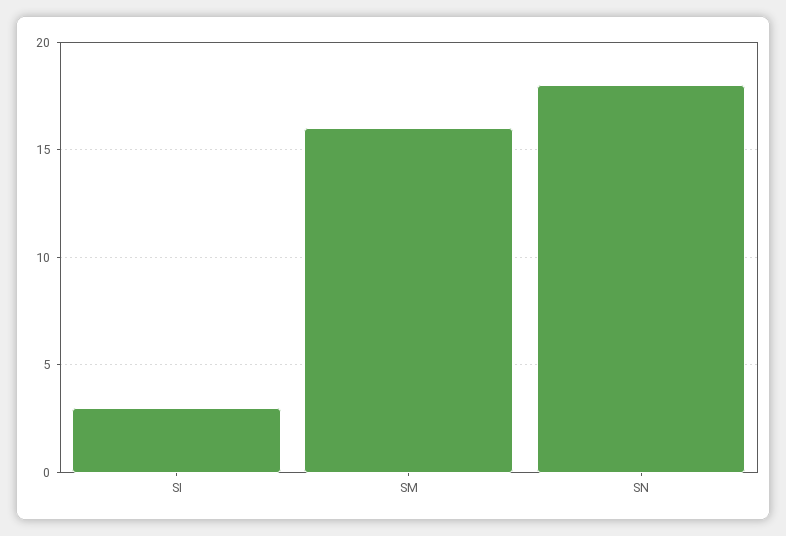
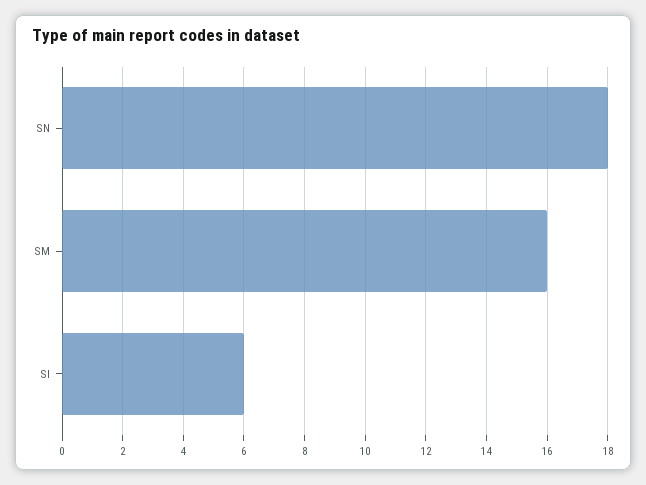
  {
-   "SI": 3,
+   "SI": 6,
    "SM": 16,
    "SN": 18
  }

